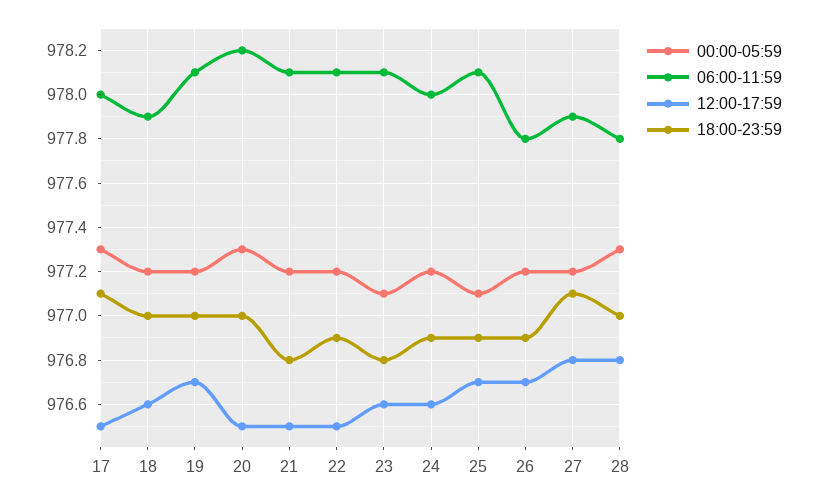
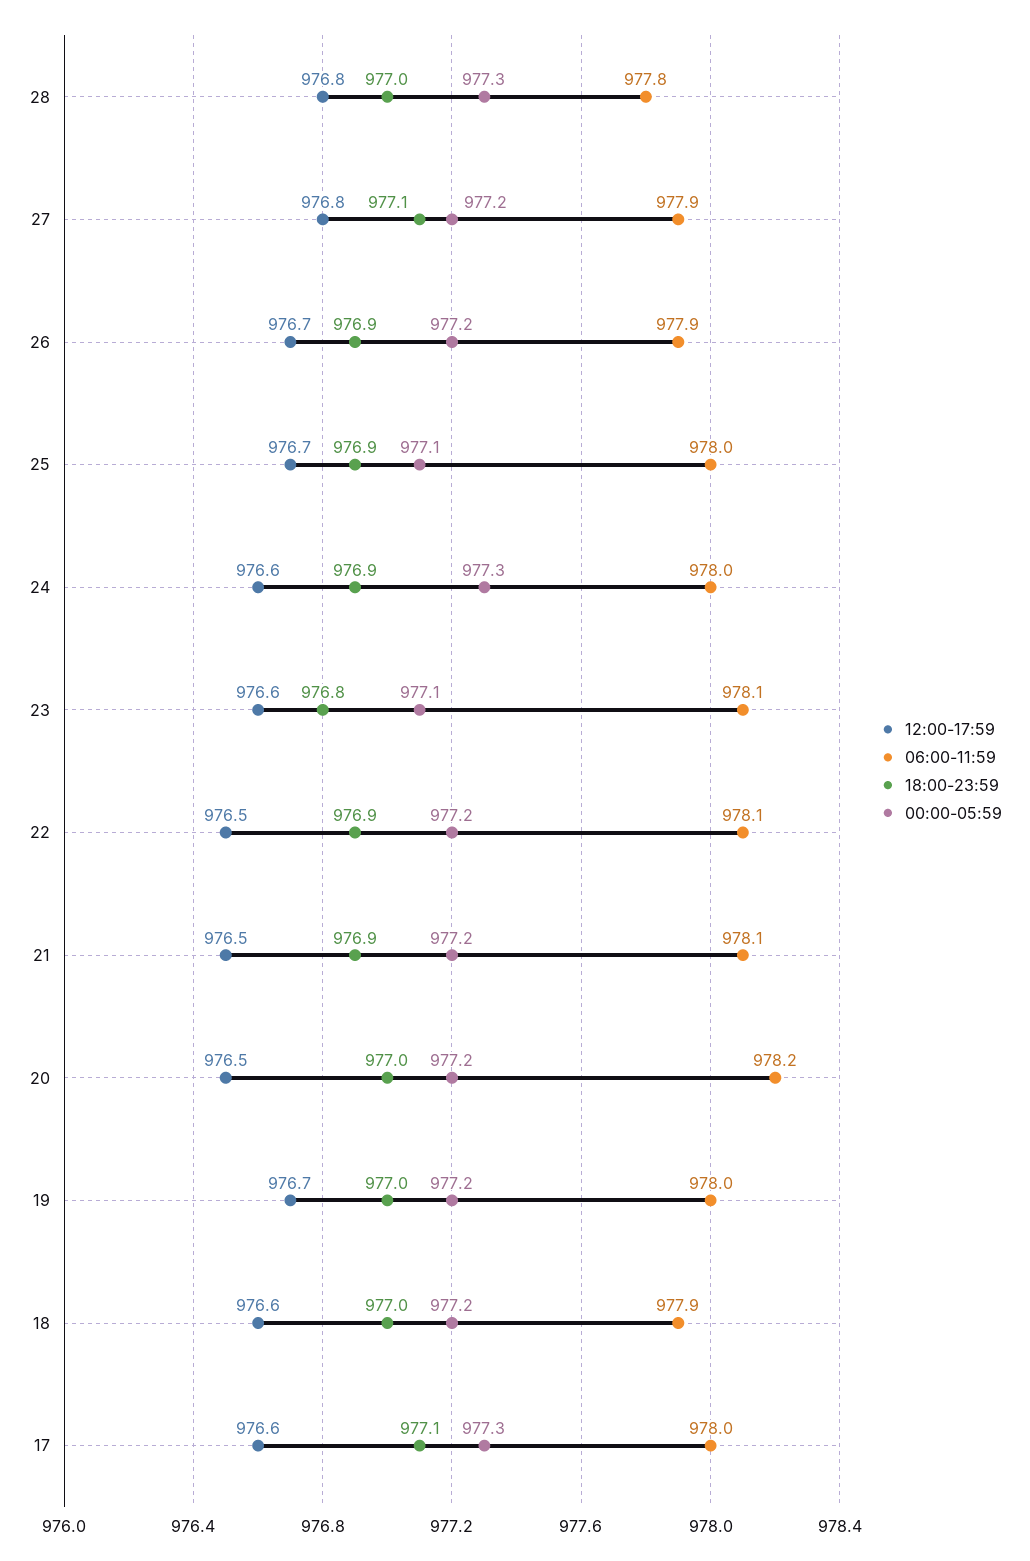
  {
    "00:00-05:59": {
      "17": 977.3,
      "18": 977.2,
      "19": 977.2,
-     "20": 977.3,
+     "20": 977.2,
      "21": 977.2,
      "22": 977.2,
      "23": 977.1,
-     "24": 977.2,
+     "24": 977.3,
      "25": 977.1,
      "26": 977.2,
      "27": 977.2,
      "28": 977.3
    },
    "06:00-11:59": {
      "17": 978,
      "18": 977.9,
-     "19": 978.1,
+     "19": 978,
      "20": 978.2,
      "21": 978.1,
      "22": 978.1,
      "23": 978.1,
      "24": 978,
-     "25": 978.1,
+     "25": 978,
-     "26": 977.8,
+     "26": 977.9,
      "27": 977.9,
      "28": 977.8
    },
    "12:00-17:59": {
-     "17": 976.5,
+     "17": 976.6,
      "18": 976.6,
      "19": 976.7,
      "20": 976.5,
      "21": 976.5,
      "22": 976.5,
      "23": 976.6,
      "24": 976.6,
      "25": 976.7,
      "26": 976.7,
      "27": 976.8,
      "28": 976.8
    },
    "18:00-23:59": {
      "17": 977.1,
      "18": 977,
      "19": 977,
      "20": 977,
-     "21": 976.8,
+     "21": 976.9,
      "22": 976.9,
      "23": 976.8,
      "24": 976.9,
      "25": 976.9,
      "26": 976.9,
      "27": 977.1,
      "28": 977
    }
  }

